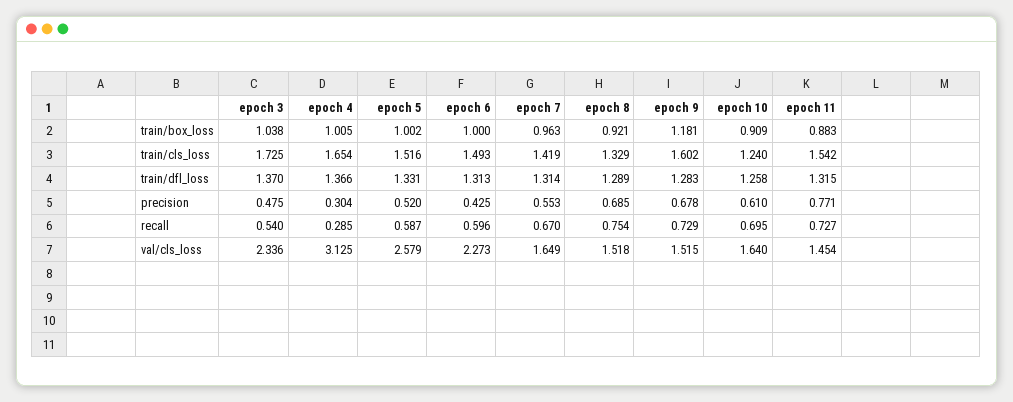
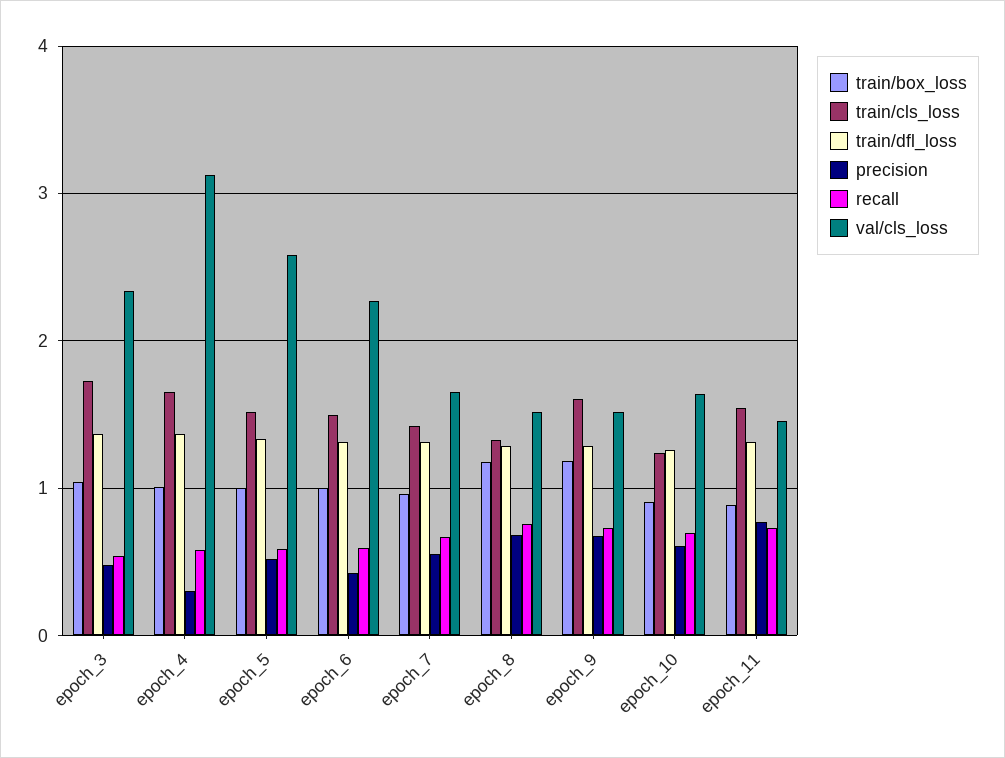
  {
    "train/box_loss": {
      "epoch 3": 1.038,
      "epoch 4": 1.005,
      "epoch 5": 1.002,
      "epoch 6": 1,
      "epoch 7": 0.963,
-     "epoch 8": 0.921,
+     "epoch 8": 1.2,
      "epoch 9": 1.181,
      "epoch 10": 0.909,
      "epoch 11": 0.883
    },
    "train/cls_loss": {
      "epoch 3": 1.725,
      "epoch 4": 1.654,
      "epoch 5": 1.516,
      "epoch 6": 1.493,
      "epoch 7": 1.419,
      "epoch 8": 1.329,
      "epoch 9": 1.602,
      "epoch 10": 1.24,
      "epoch 11": 1.542
    },
    "train/dfl_loss": {
      "epoch 3": 1.37,
      "epoch 4": 1.366,
      "epoch 5": 1.331,
      "epoch 6": 1.313,
      "epoch 7": 1.314,
      "epoch 8": 1.289,
      "epoch 9": 1.283,
      "epoch 10": 1.258,
      "epoch 11": 1.315
    },
    "precision": {
      "epoch 3": 0.475,
      "epoch 4": 0.304,
      "epoch 5": 0.52,
      "epoch 6": 0.425,
      "epoch 7": 0.553,
      "epoch 8": 0.685,
      "epoch 9": 0.678,
      "epoch 10": 0.61,
      "epoch 11": 0.771
    },
    "recall": {
      "epoch 3": 0.54,
-     "epoch 4": 0.285,
+     "epoch 4": 0.6,
      "epoch 5": 0.587,
      "epoch 6": 0.596,
      "epoch 7": 0.67,
      "epoch 8": 0.754,
      "epoch 9": 0.729,
      "epoch 10": 0.695,
      "epoch 11": 0.727
    },
    "val/cls_loss": {
      "epoch 3": 2.336,
      "epoch 4": 3.125,
      "epoch 5": 2.579,
      "epoch 6": 2.273,
      "epoch 7": 1.649,
      "epoch 8": 1.518,
      "epoch 9": 1.515,
      "epoch 10": 1.64,
      "epoch 11": 1.454
    }
  }

